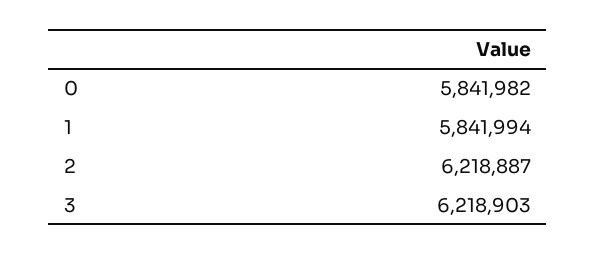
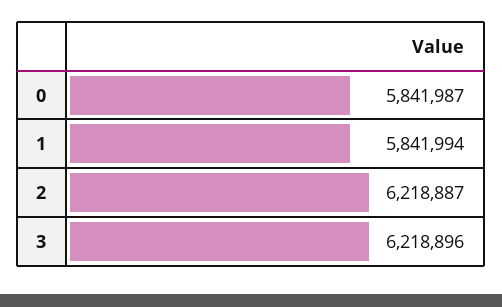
  {
-   "0": 5841982,
+   "0": 5841987,
    "1": 5841994,
    "2": 6218887,
-   "3": 6218903
+   "3": 6218896
  }

